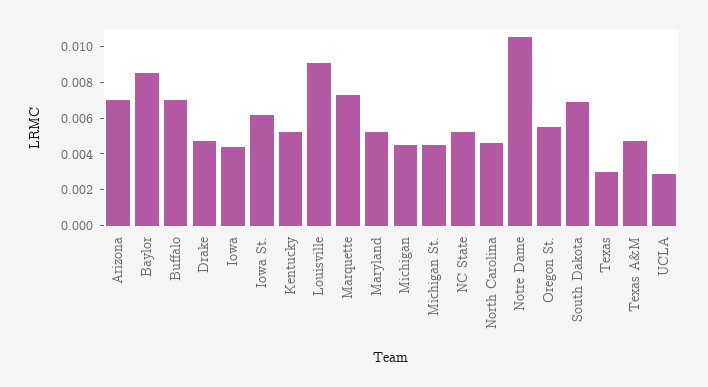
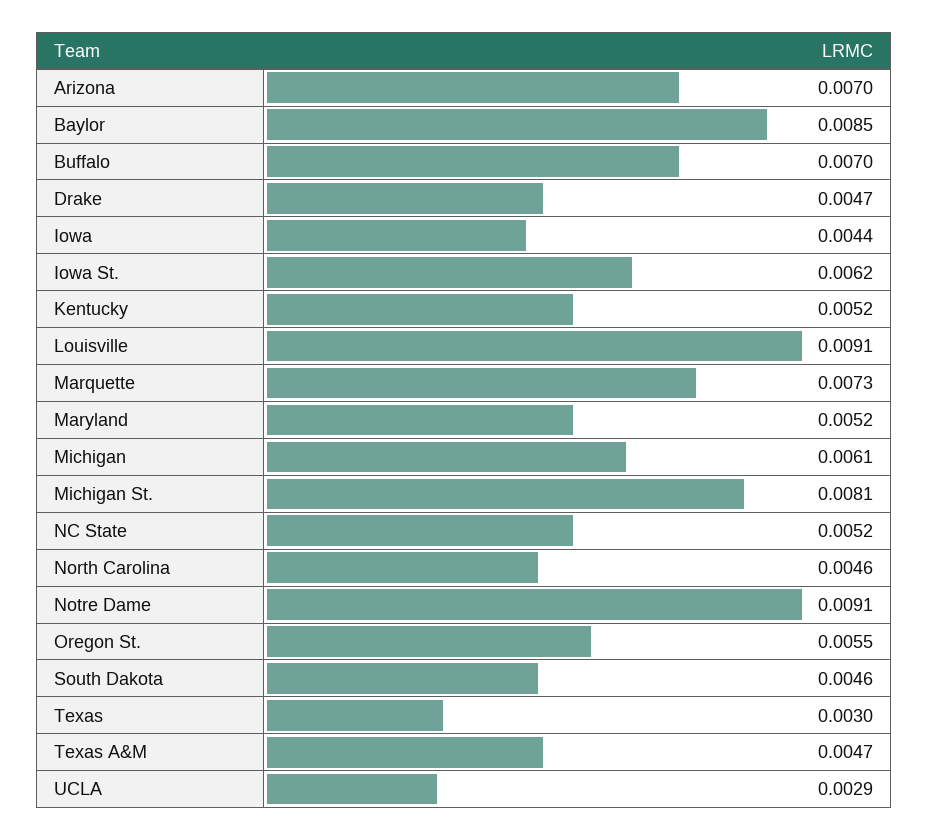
  {
    "Arizona": 0.007,
    "Baylor": 0.0085,
    "Buffalo": 0.007,
    "Drake": 0.0047,
    "Iowa": 0.0044,
    "Iowa St.": 0.0062,
    "Kentucky": 0.0052,
    "Louisville": 0.0091,
    "Marquette": 0.0073,
    "Maryland": 0.0052,
-   "Michigan": 0.0045,
+   "Michigan": 0.0061,
-   "Michigan St.": 0.0045,
+   "Michigan St.": 0.0081,
    "NC State": 0.0052,
    "North Carolina": 0.0046,
-   "Notre Dame": 0.0105,
+   "Notre Dame": 0.0091,
    "Oregon St.": 0.0055,
-   "South Dakota": 0.007,
+   "South Dakota": 0.0046,
    "Texas": 0.003,
    "Texas A&M": 0.0047,
    "UCLA": 0.0029
  }

